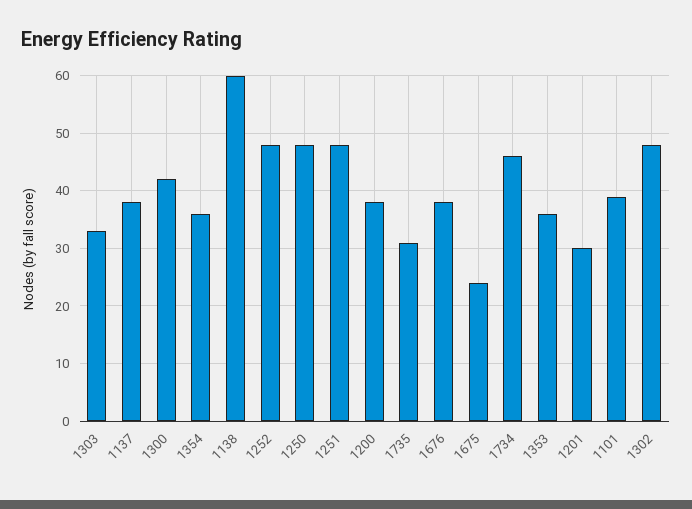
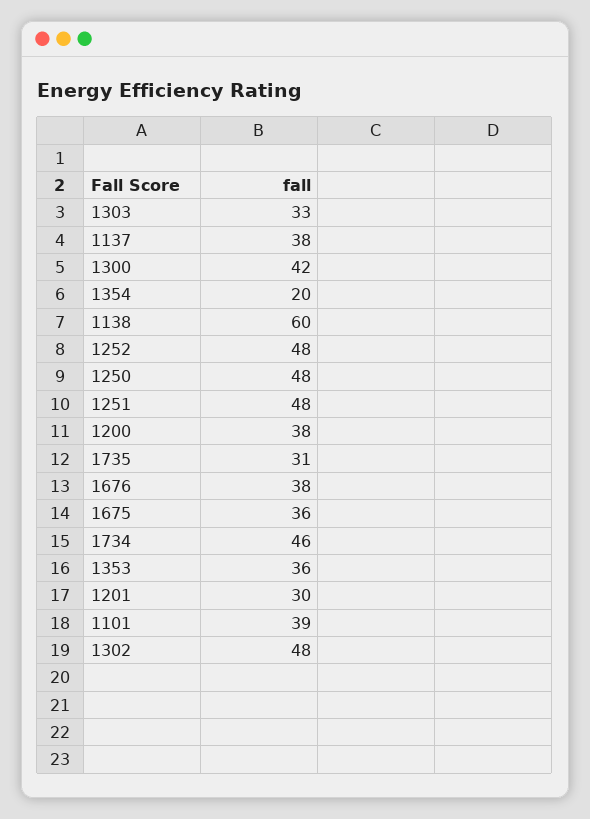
  {
    "1303": 33,
    "1137": 38,
    "1300": 42,
-   "1354": 35,
+   "1354": 20,
    "1138": 60,
    "1252": 48,
    "1250": 48,
    "1251": 48,
    "1200": 38,
    "1735": 31,
    "1676": 38,
-   "1675": 25,
+   "1675": 36,
    "1734": 46,
    "1353": 36,
    "1201": 30,
    "1101": 39,
    "1302": 48
  }

